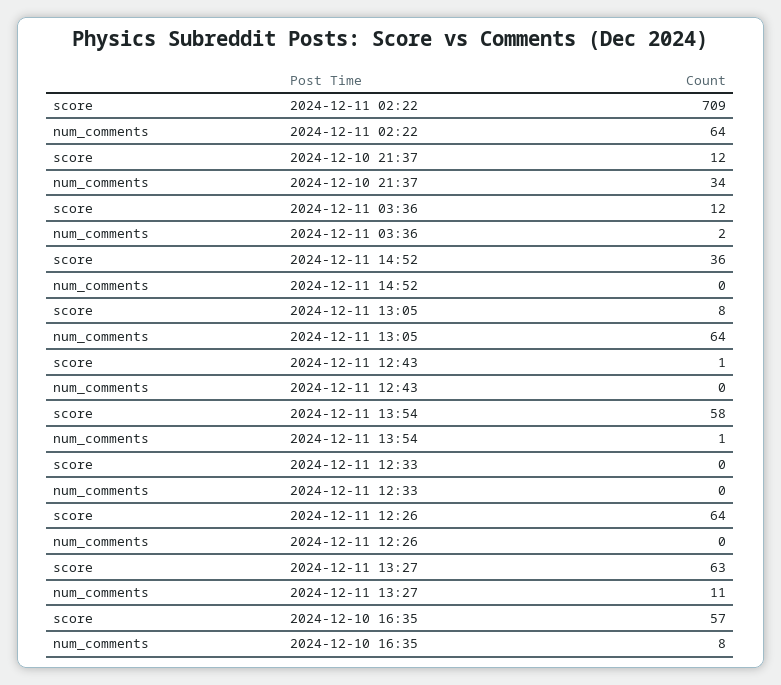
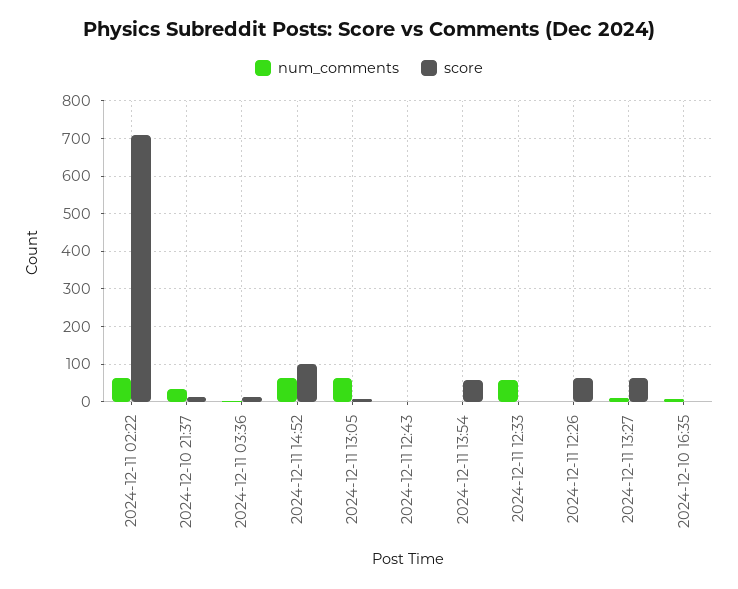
  {
    "score": {
      "2024-12-11 02:22": 709,
      "2024-12-10 21:37": 12,
      "2024-12-11 03:36": 12,
-     "2024-12-11 14:52": 36,
+     "2024-12-11 14:52": 100,
      "2024-12-11 13:05": 8,
      "2024-12-11 12:43": 1,
      "2024-12-11 13:54": 58,
      "2024-12-11 12:33": 0,
      "2024-12-11 12:26": 64,
      "2024-12-11 13:27": 63,
-     "2024-12-10 16:35": 57
+     "2024-12-10 16:35": 0
    },
    "num_comments": {
      "2024-12-11 02:22": 64,
      "2024-12-10 21:37": 34,
      "2024-12-11 03:36": 2,
-     "2024-12-11 14:52": 0,
+     "2024-12-11 14:52": 60,
      "2024-12-11 13:05": 64,
      "2024-12-11 12:43": 0,
      "2024-12-11 13:54": 1,
-     "2024-12-11 12:33": 0,
+     "2024-12-11 12:33": 60,
      "2024-12-11 12:26": 0,
      "2024-12-11 13:27": 11,
      "2024-12-10 16:35": 8
    }
  }

